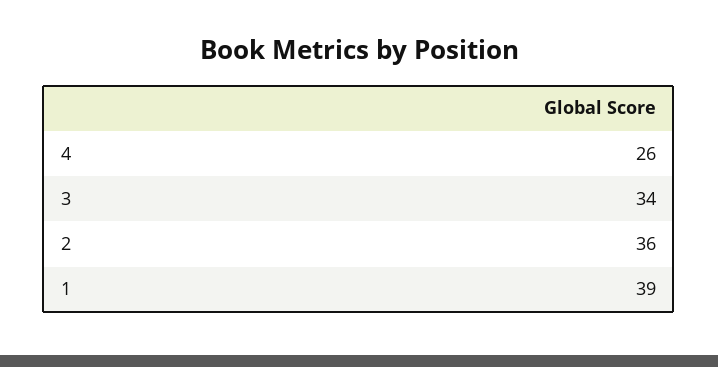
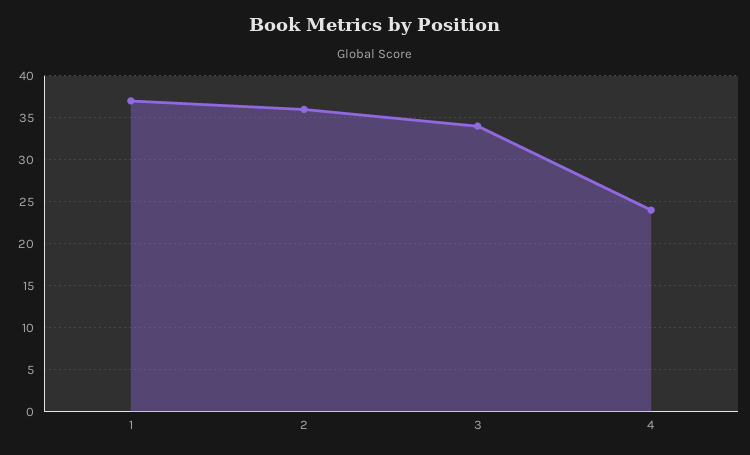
  {
-   "4": 26,
+   "4": 24,
    "3": 34,
    "2": 36,
-   "1": 39
+   "1": 37
  }

